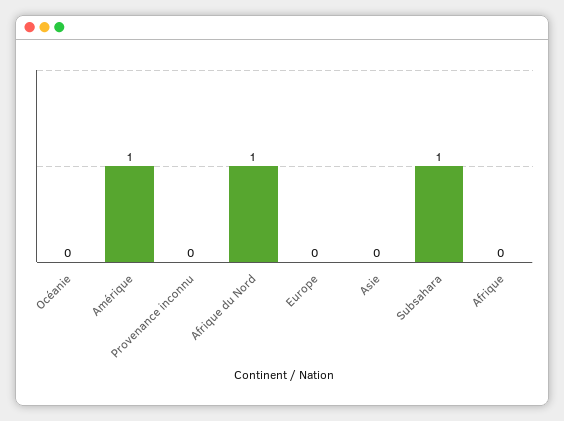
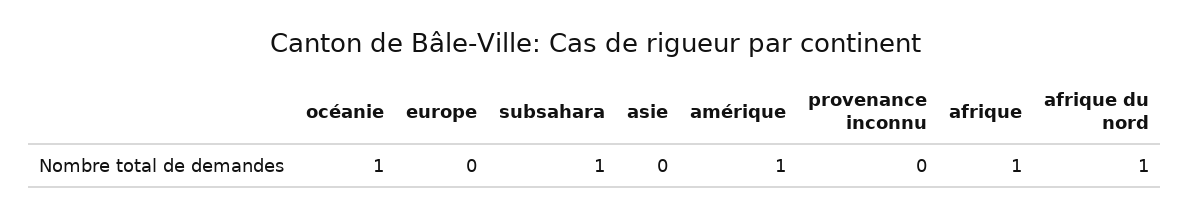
  {
-   "Océanie": 0,
+   "Océanie": 1,
    "Amérique": 1,
    "Provenance inconnu": 0,
    "Afrique du Nord": 1,
    "Europe": 0,
    "Asie": 0,
    "Subsahara": 1,
-   "Afrique": 0
+   "Afrique": 1
  }

